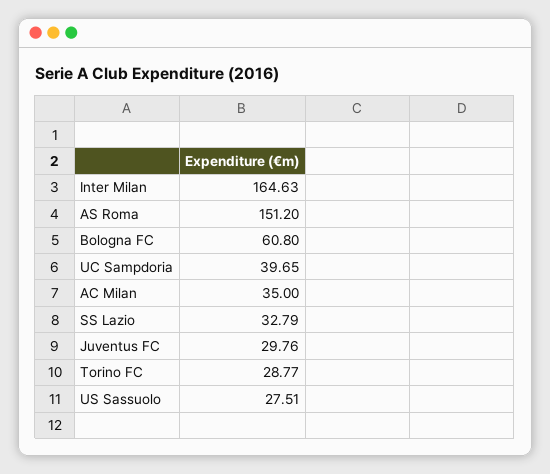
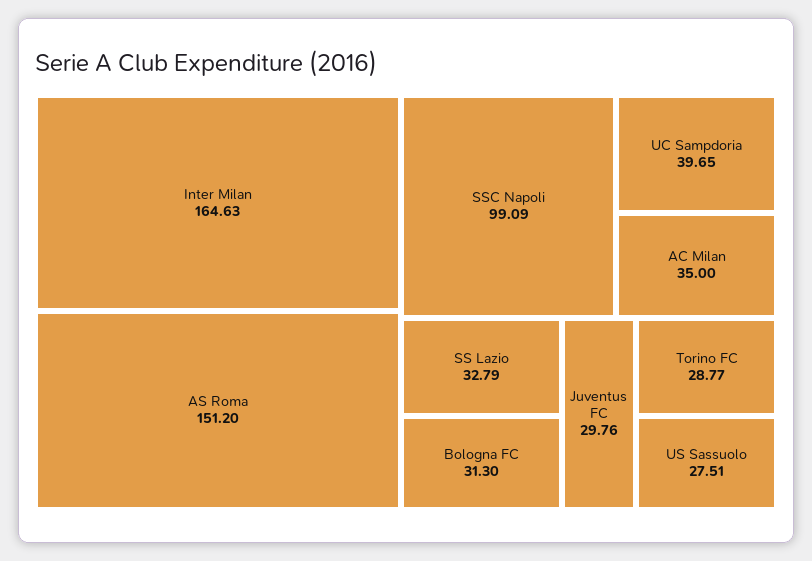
  {
    "Inter Milan": 164.63,
    "AS Roma": 151.2,
-   "Bologna FC": 60.8,
+   "Bologna FC": 31.3,
    "UC Sampdoria": 39.65,
    "AC Milan": 35,
    "SS Lazio": 32.79,
    "Juventus FC": 29.76,
    "Torino FC": 28.77,
-   "US Sassuolo": 27.51
+   "US Sassuolo": 27.51,
+   "SSC Napoli": 99.09
  }

